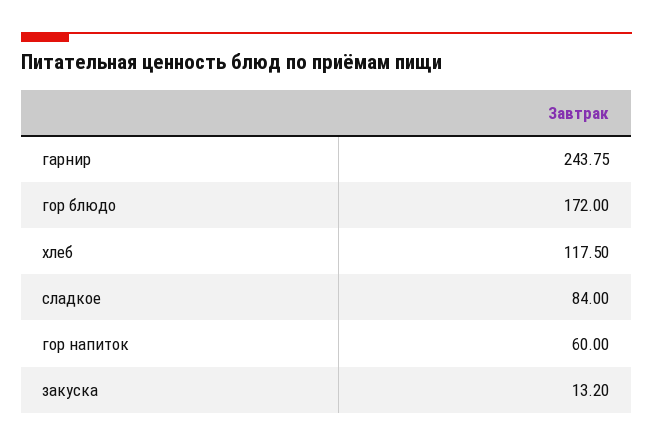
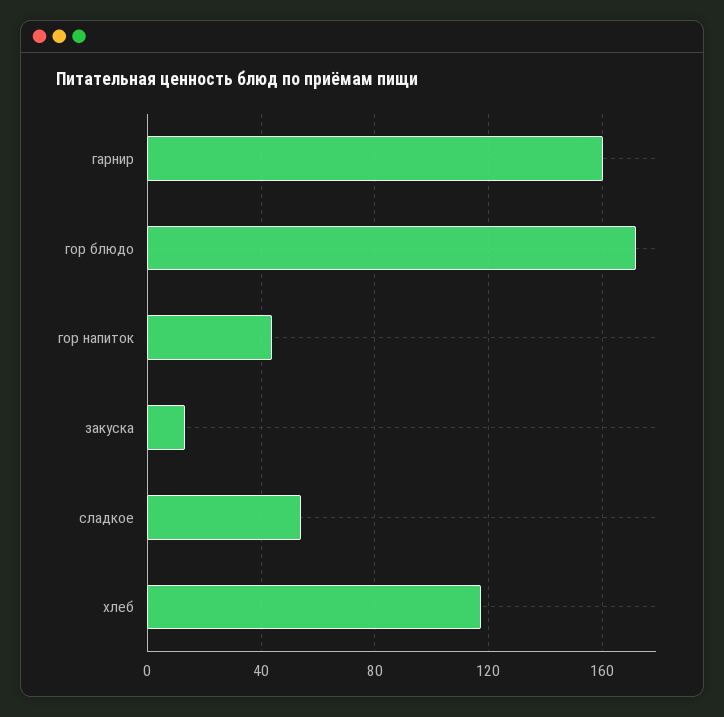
  {
-   "гарнир": 243.75,
+   "гарнир": 160,
    "гор блюдо": 172,
    "хлеб": 117.5,
-   "сладкое": 84,
+   "сладкое": 55,
-   "гор напиток": 60,
+   "гор напиток": 45,
    "закуска": 13.2
  }

